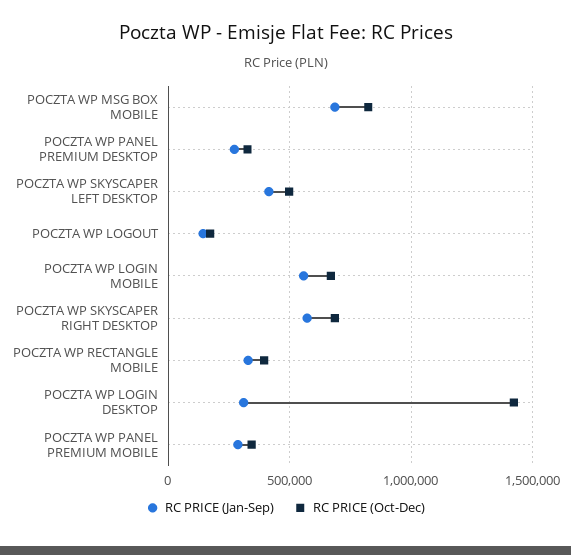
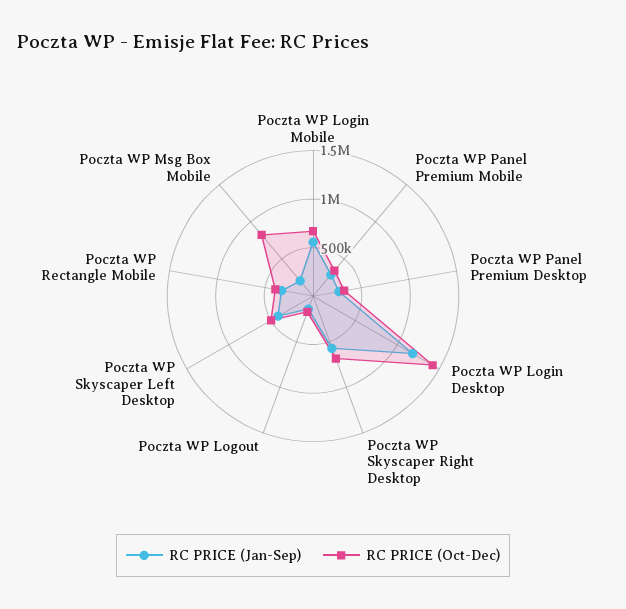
  {
    "RC PRICE (Jan-Sep)": {
-     "POCZTA WP MSG BOX MOBILE": 700000,
+     "POCZTA WP MSG BOX MOBILE": 200000,
      "POCZTA WP PANEL PREMIUM DESKTOP": 250000,
      "POCZTA WP SKYSCAPER LEFT DESKTOP": 400000,
      "POCZTA WP LOGOUT": 150000,
      "POCZTA WP LOGIN MOBILE": 550000,
      "POCZTA WP SKYSCAPER RIGHT DESKTOP": 550000,
      "POCZTA WP RECTANGLE MOBILE": 350000,
-     "POCZTA WP LOGIN DESKTOP": 300000,
+     "POCZTA WP LOGIN DESKTOP": 1200000,
      "POCZTA WP PANEL PREMIUM MOBILE": 300000
    },
    "RC PRICE (Oct-Dec)": {
      "POCZTA WP MSG BOX MOBILE": 800000,
      "POCZTA WP PANEL PREMIUM DESKTOP": 350000,
      "POCZTA WP SKYSCAPER LEFT DESKTOP": 500000,
      "POCZTA WP LOGOUT": 150000,
      "POCZTA WP LOGIN MOBILE": 650000,
      "POCZTA WP SKYSCAPER RIGHT DESKTOP": 700000,
      "POCZTA WP RECTANGLE MOBILE": 400000,
      "POCZTA WP LOGIN DESKTOP": 1400000,
      "POCZTA WP PANEL PREMIUM MOBILE": 350000
    }
  }

